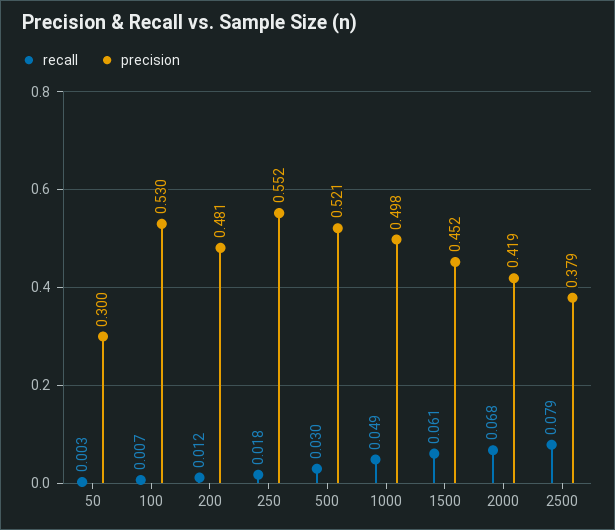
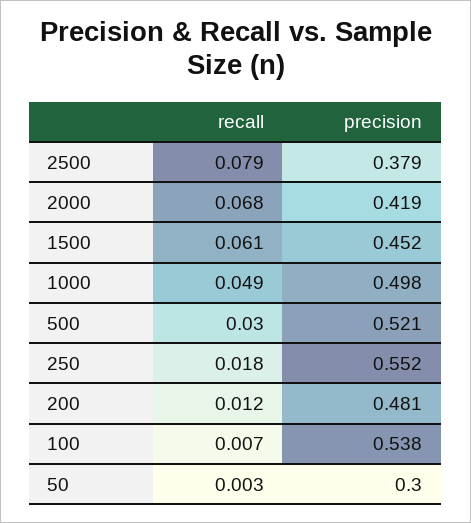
  {
    "recall": {
      "50": 0.003,
      "100": 0.007,
      "200": 0.012,
      "250": 0.018,
      "500": 0.03,
      "1000": 0.049,
      "1500": 0.061,
      "2000": 0.068,
      "2500": 0.079
    },
    "precision": {
      "50": 0.3,
-     "100": 0.53,
+     "100": 0.538,
      "200": 0.481,
      "250": 0.552,
      "500": 0.521,
      "1000": 0.498,
      "1500": 0.452,
      "2000": 0.419,
      "2500": 0.379
    }
  }

